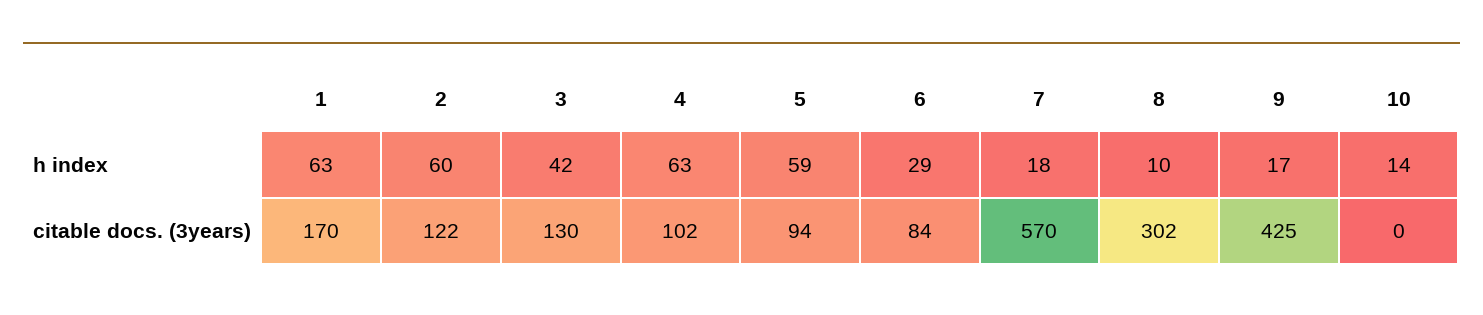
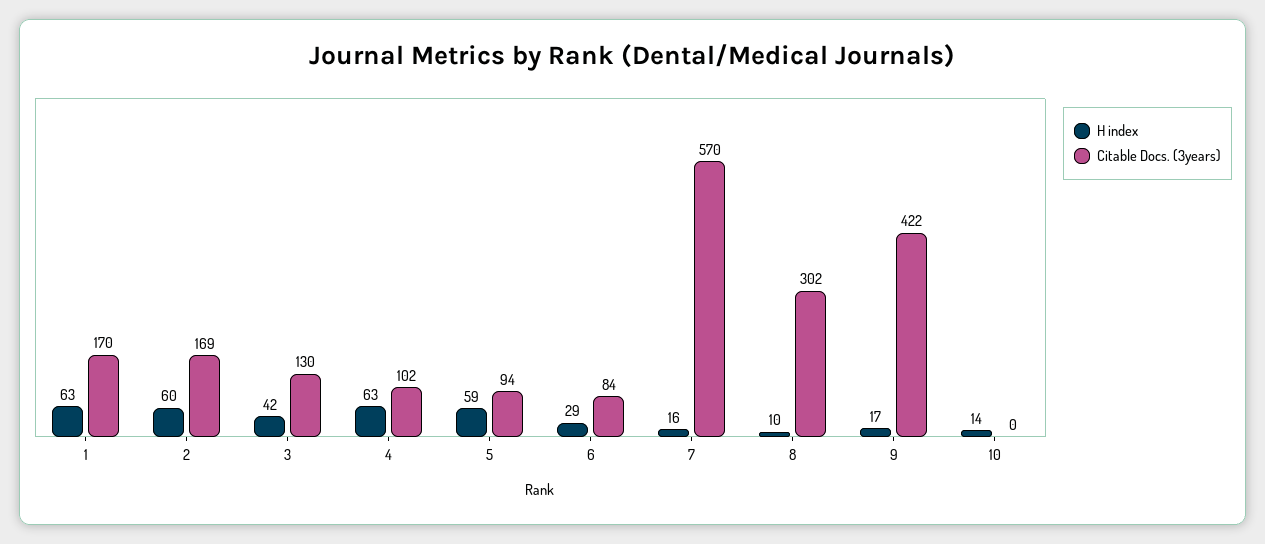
  {
    "h index": {
      "1": 63,
      "2": 60,
      "3": 42,
      "4": 63,
      "5": 59,
      "6": 29,
-     "7": 18,
+     "7": 16,
      "8": 10,
      "9": 17,
      "10": 14
    },
    "citable docs. (3years)": {
      "1": 170,
-     "2": 122,
+     "2": 169,
      "3": 130,
      "4": 102,
      "5": 94,
      "6": 84,
      "7": 570,
      "8": 302,
-     "9": 425,
+     "9": 422,
      "10": 0
    }
  }

